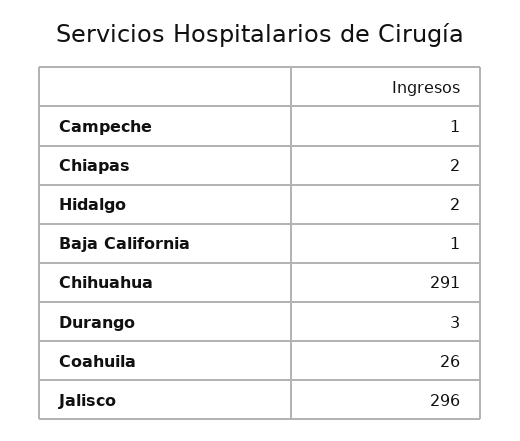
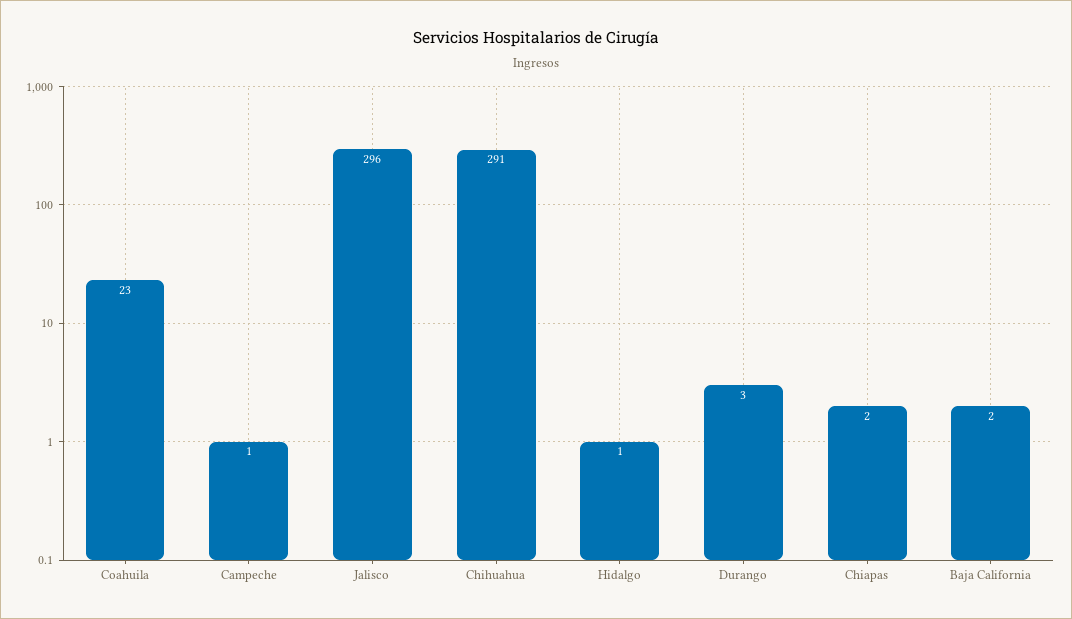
  {
    "Campeche": 1,
    "Chiapas": 2,
-   "Hidalgo": 2,
+   "Hidalgo": 1,
-   "Baja California": 1,
+   "Baja California": 2,
    "Chihuahua": 291,
    "Durango": 3,
-   "Coahuila": 26,
+   "Coahuila": 23,
    "Jalisco": 296
  }

